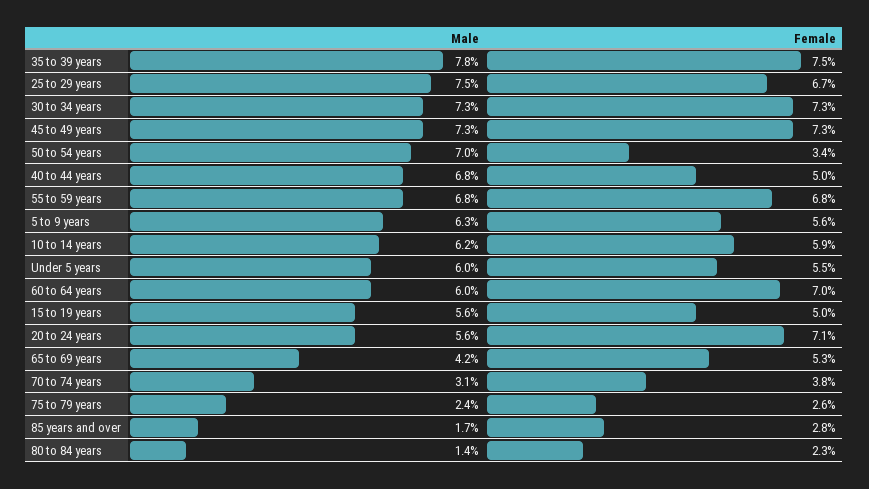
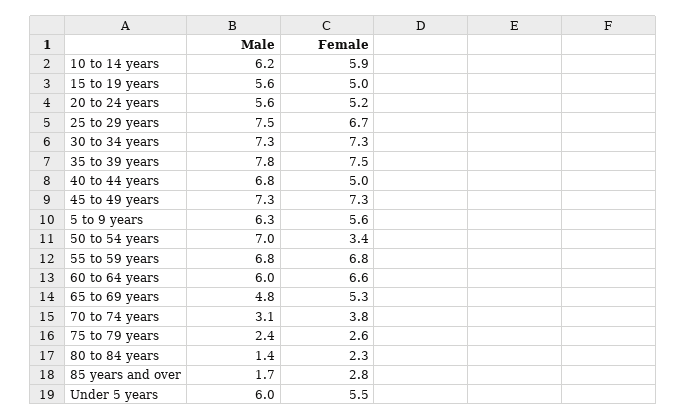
  {
    "Male": {
      "35 to 39 years": 7.8,
      "25 to 29 years": 7.5,
      "30 to 34 years": 7.3,
      "45 to 49 years": 7.3,
      "50 to 54 years": 7,
      "40 to 44 years": 6.8,
      "55 to 59 years": 6.8,
      "5 to 9 years": 6.3,
      "10 to 14 years": 6.2,
      "Under 5 years": 6,
      "60 to 64 years": 6,
      "15 to 19 years": 5.6,
      "20 to 24 years": 5.6,
-     "65 to 69 years": 4.2,
+     "65 to 69 years": 4.8,
      "70 to 74 years": 3.1,
      "75 to 79 years": 2.4,
      "85 years and over": 1.7,
      "80 to 84 years": 1.4
    },
    "Female": {
      "35 to 39 years": 7.5,
      "25 to 29 years": 6.7,
      "30 to 34 years": 7.3,
      "45 to 49 years": 7.3,
      "50 to 54 years": 3.4,
      "40 to 44 years": 5,
      "55 to 59 years": 6.8,
      "5 to 9 years": 5.6,
      "10 to 14 years": 5.9,
      "Under 5 years": 5.5,
-     "60 to 64 years": 7,
+     "60 to 64 years": 6.6,
      "15 to 19 years": 5,
-     "20 to 24 years": 7.1,
+     "20 to 24 years": 5.2,
      "65 to 69 years": 5.3,
      "70 to 74 years": 3.8,
      "75 to 79 years": 2.6,
      "85 years and over": 2.8,
      "80 to 84 years": 2.3
    }
  }

